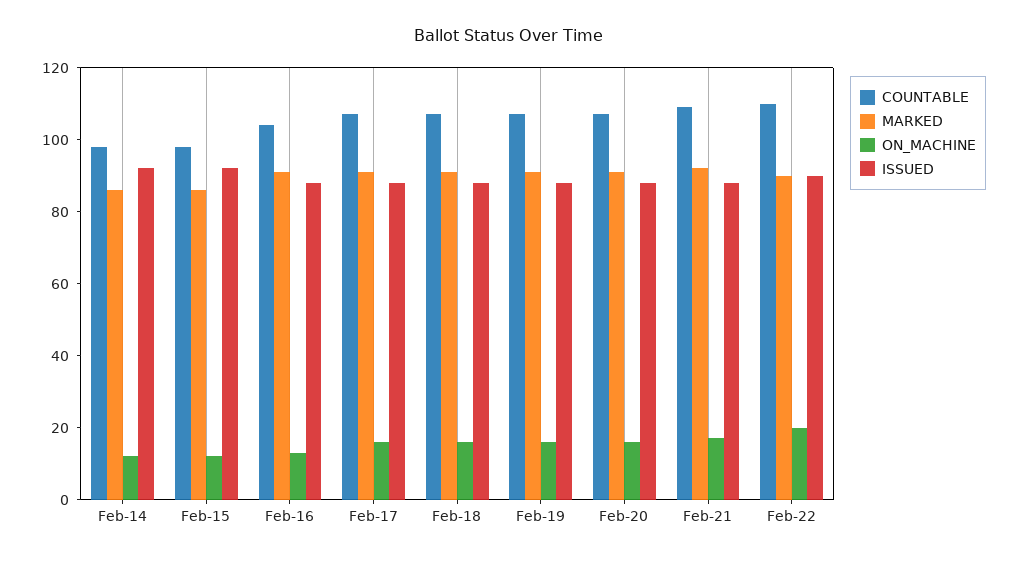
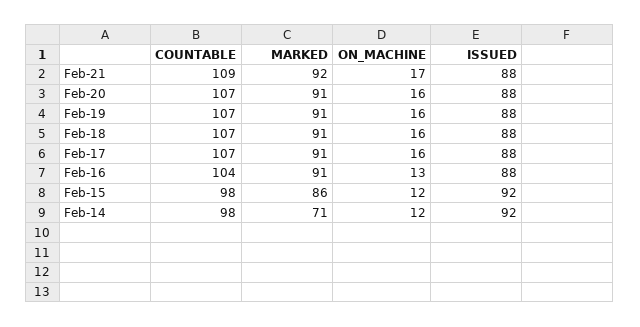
  {
    "COUNTABLE": {
      "Feb-14": 98,
      "Feb-15": 98,
      "Feb-16": 104,
      "Feb-17": 107,
      "Feb-18": 107,
      "Feb-19": 107,
      "Feb-20": 107,
-     "Feb-21": 109,
+     "Feb-21": 109
-     "Feb-22": 110
    },
    "MARKED": {
-     "Feb-14": 85,
+     "Feb-14": 71,
      "Feb-15": 86,
      "Feb-16": 91,
      "Feb-17": 91,
      "Feb-18": 91,
      "Feb-19": 91,
      "Feb-20": 91,
-     "Feb-21": 92,
+     "Feb-21": 92
-     "Feb-22": 90
    },
    "ON_MACHINE": {
      "Feb-14": 12,
      "Feb-15": 12,
      "Feb-16": 13,
      "Feb-17": 16,
      "Feb-18": 16,
      "Feb-19": 16,
      "Feb-20": 16,
-     "Feb-21": 17,
+     "Feb-21": 17
-     "Feb-22": 20
    },
    "ISSUED": {
      "Feb-14": 92,
      "Feb-15": 92,
      "Feb-16": 88,
      "Feb-17": 88,
      "Feb-18": 88,
      "Feb-19": 88,
      "Feb-20": 88,
-     "Feb-21": 88,
+     "Feb-21": 88
-     "Feb-22": 90
    }
  }

